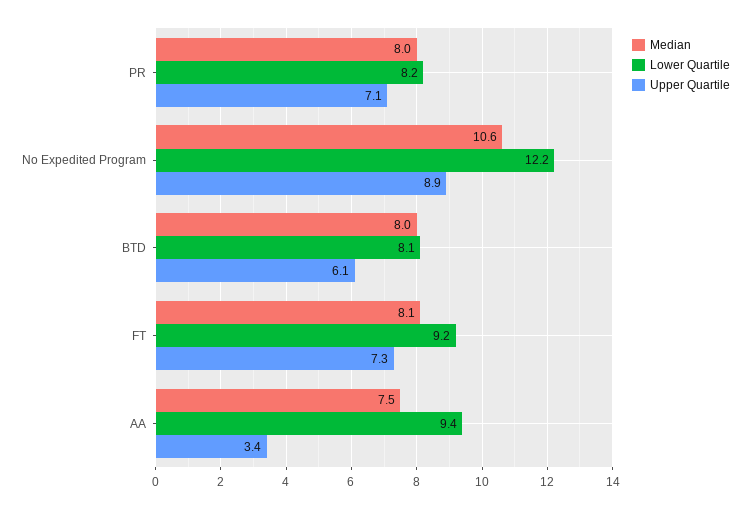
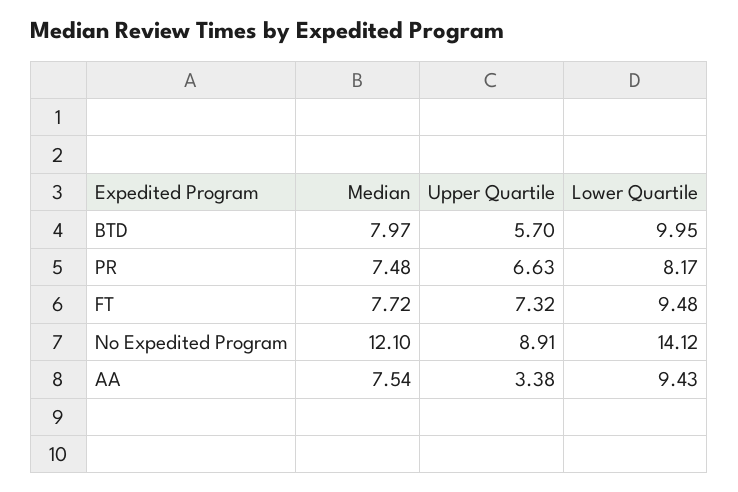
  {
    "Median": {
-     "PR": 8,
+     "PR": 7.48,
-     "No Expedited Program": 10.6,
+     "No Expedited Program": 12.1,
      "BTD": 7.97,
-     "FT": 8.1,
+     "FT": 7.72,
      "AA": 7.54
    },
    "Lower Quartile": {
      "PR": 8.17,
-     "No Expedited Program": 12.2,
+     "No Expedited Program": 14.12,
-     "BTD": 8.1,
+     "BTD": 9.95,
-     "FT": 9.2,
+     "FT": 9.48,
      "AA": 9.43
    },
    "Upper Quartile": {
-     "PR": 7.1,
+     "PR": 6.63,
      "No Expedited Program": 8.91,
-     "BTD": 6.1,
+     "BTD": 5.7,
      "FT": 7.32,
      "AA": 3.38
    }
  }

